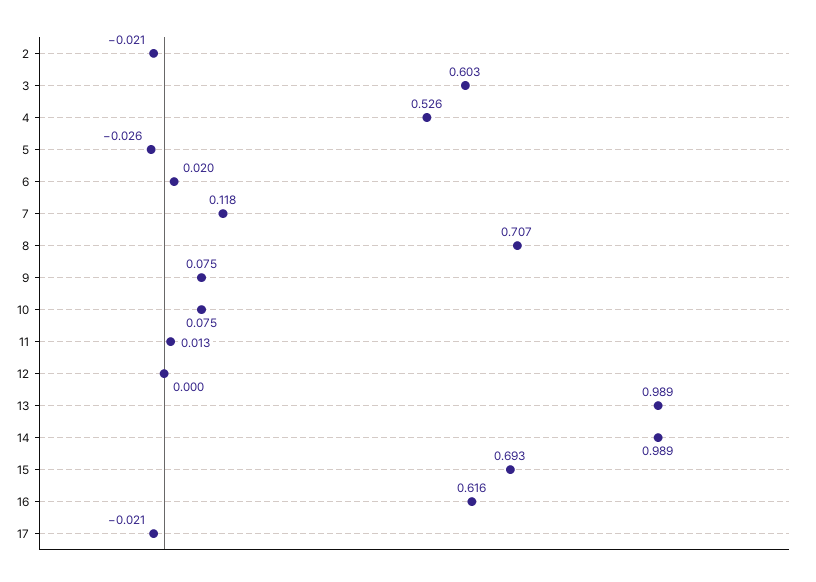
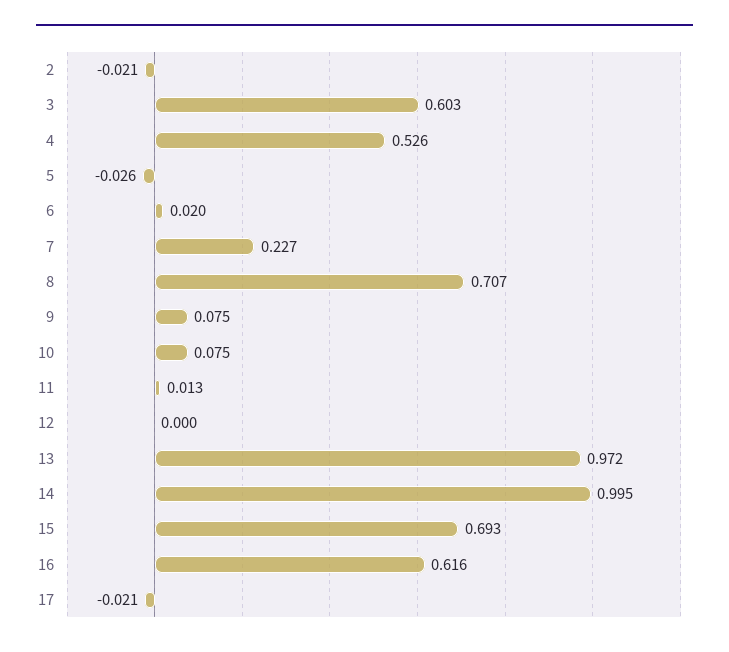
  {
    "2": -0.021,
    "3": 0.603,
    "4": 0.526,
    "5": -0.026,
    "6": 0.02,
-   "7": 0.118,
+   "7": 0.227,
    "8": 0.707,
    "9": 0.075,
    "10": 0.075,
    "11": 0.013,
    "12": 0,
-   "13": 0.989,
+   "13": 0.972,
-   "14": 0.989,
+   "14": 0.995,
    "15": 0.693,
    "16": 0.616,
    "17": -0.021
  }

